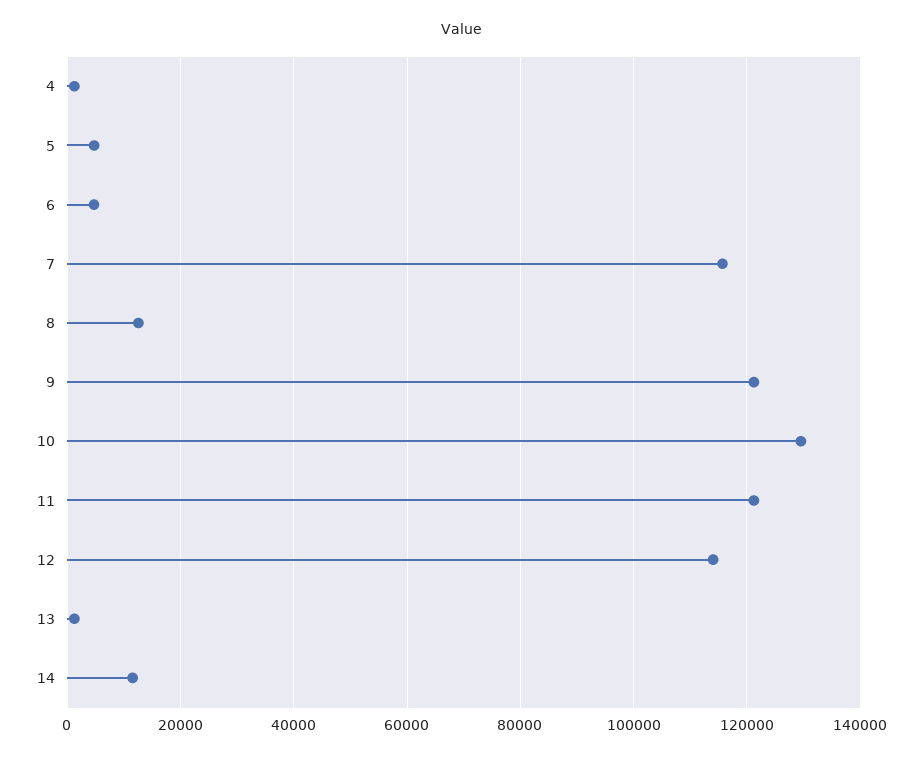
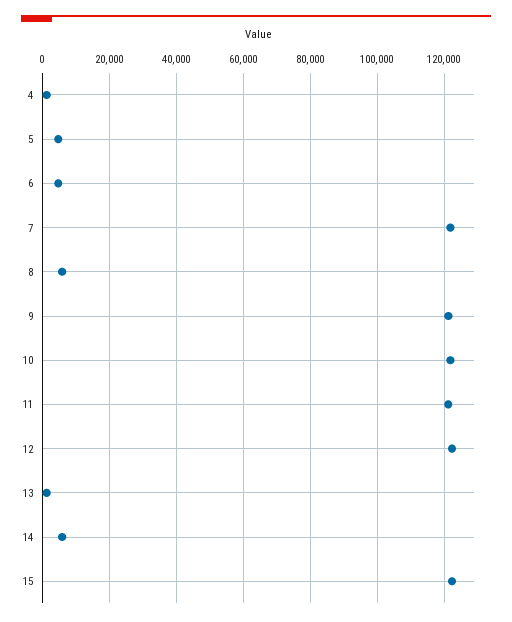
  {
    "4": 2000,
    "5": 4000,
    "6": 4000,
-   "7": 116000,
+   "7": 122000,
-   "8": 12000,
+   "8": 6000,
    "9": 122000,
-   "10": 130000,
+   "10": 122000,
    "11": 122000,
-   "12": 114000,
+   "12": 122000,
    "13": 2000,
-   "14": 12000
+   "14": 6000,
+   "15": 122000
  }

